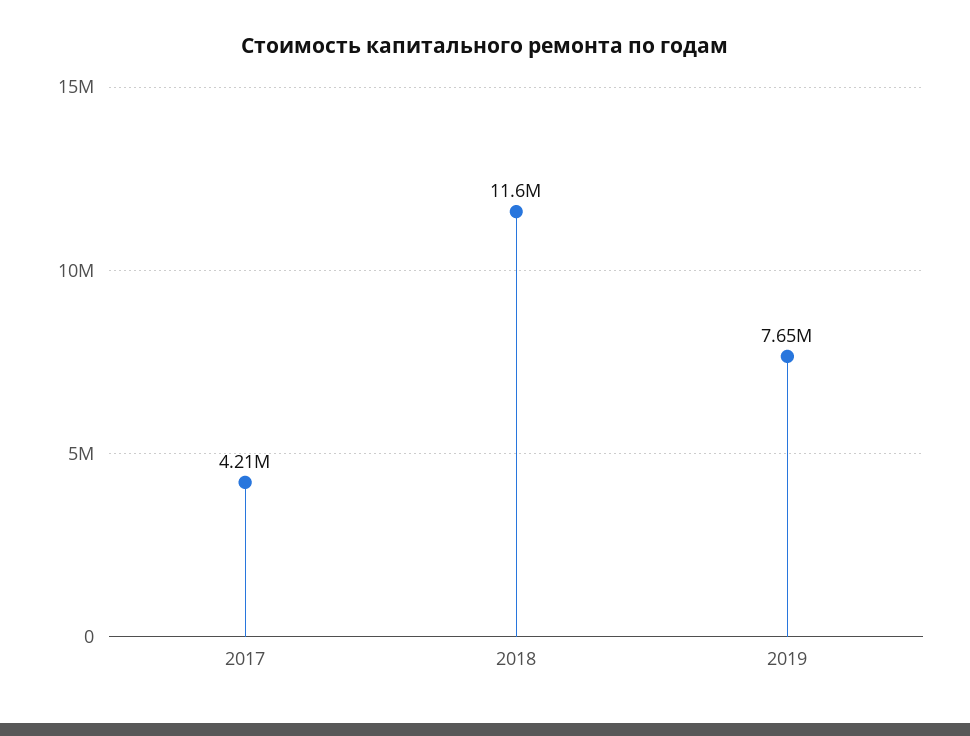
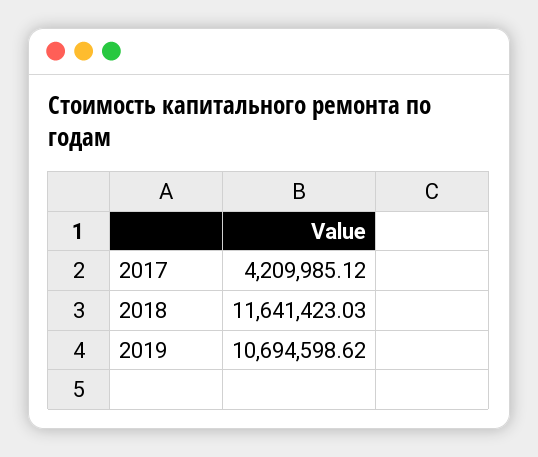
  {
    "2017": 4209985.12,
    "2018": 11641423.03,
-   "2019": 7650000
+   "2019": 10694598.62
  }

